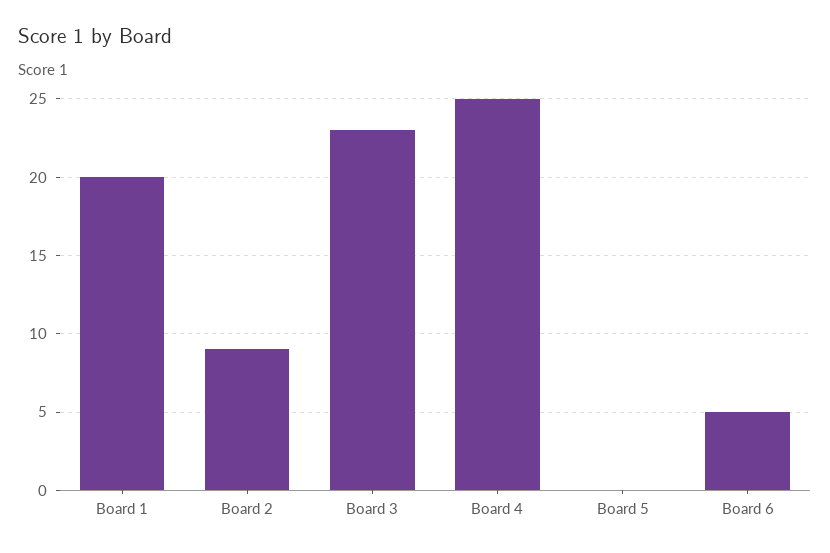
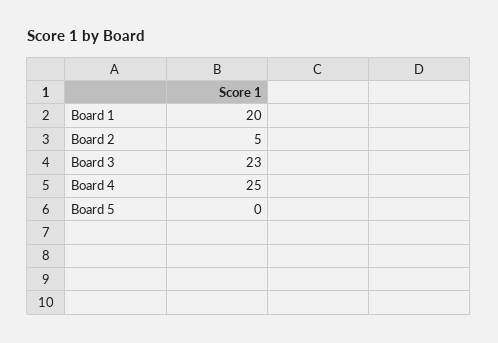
  {
    "Board 1": 20,
-   "Board 2": 9,
+   "Board 2": 5,
    "Board 3": 23,
    "Board 4": 25,
-   "Board 5": 0,
+   "Board 5": 0
-   "Board 6": 5
  }

